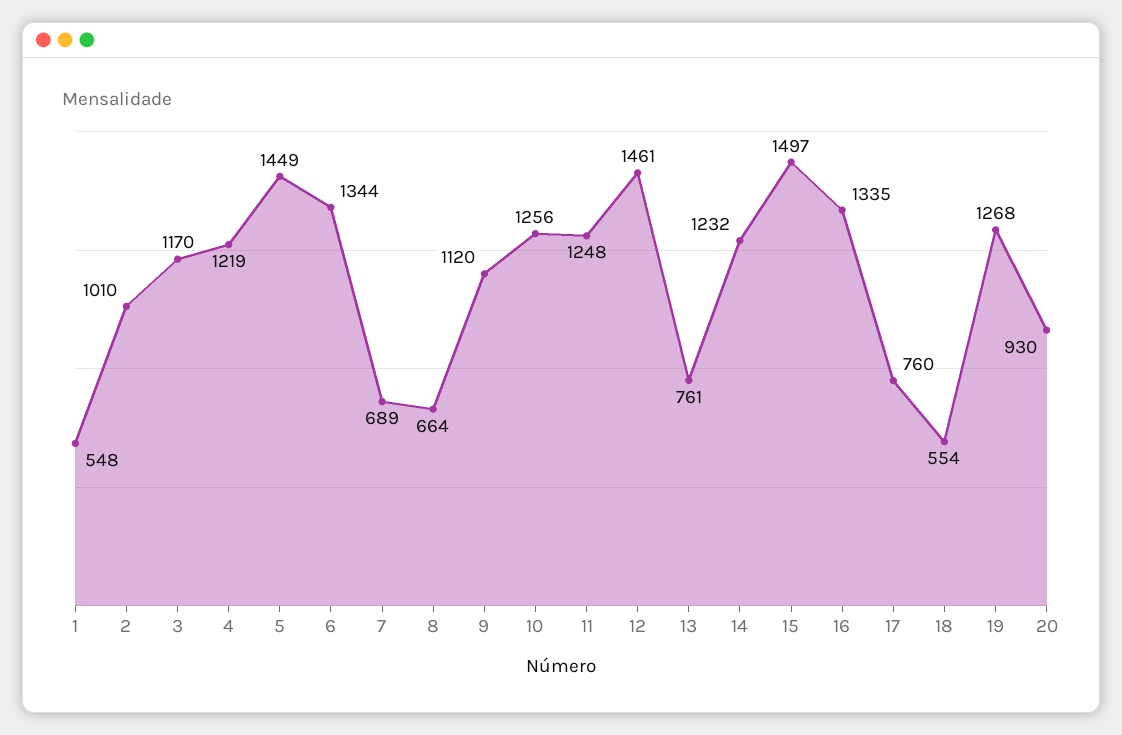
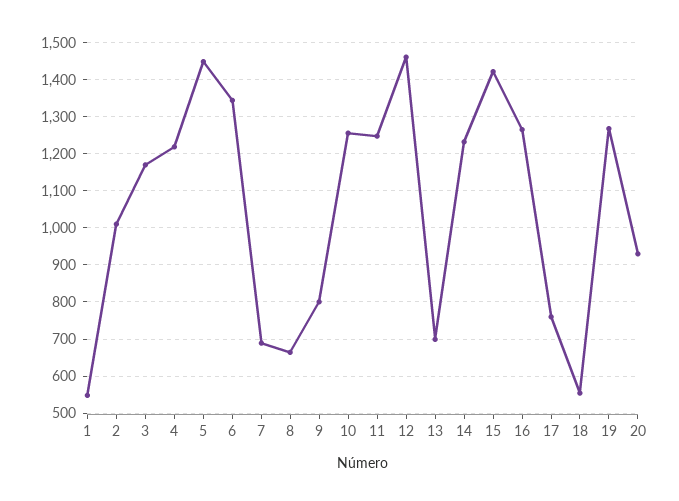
  {
    "1": 548,
    "2": 1010,
    "3": 1170,
    "4": 1219,
    "5": 1449,
    "6": 1344,
    "7": 689,
    "8": 664,
-   "9": 1120,
+   "9": 800,
    "10": 1256,
    "11": 1248,
    "12": 1461,
-   "13": 761,
+   "13": 700,
    "14": 1232,
-   "15": 1497,
+   "15": 1420,
-   "16": 1335,
+   "16": 1260,
    "17": 760,
    "18": 554,
    "19": 1268,
    "20": 930
  }

